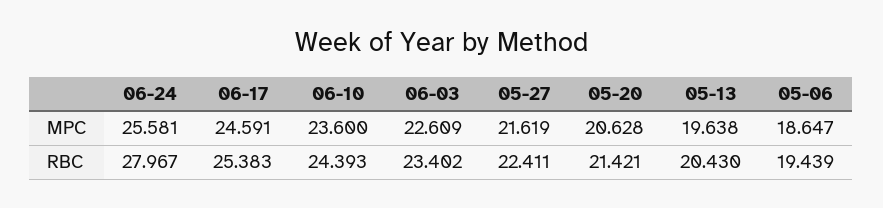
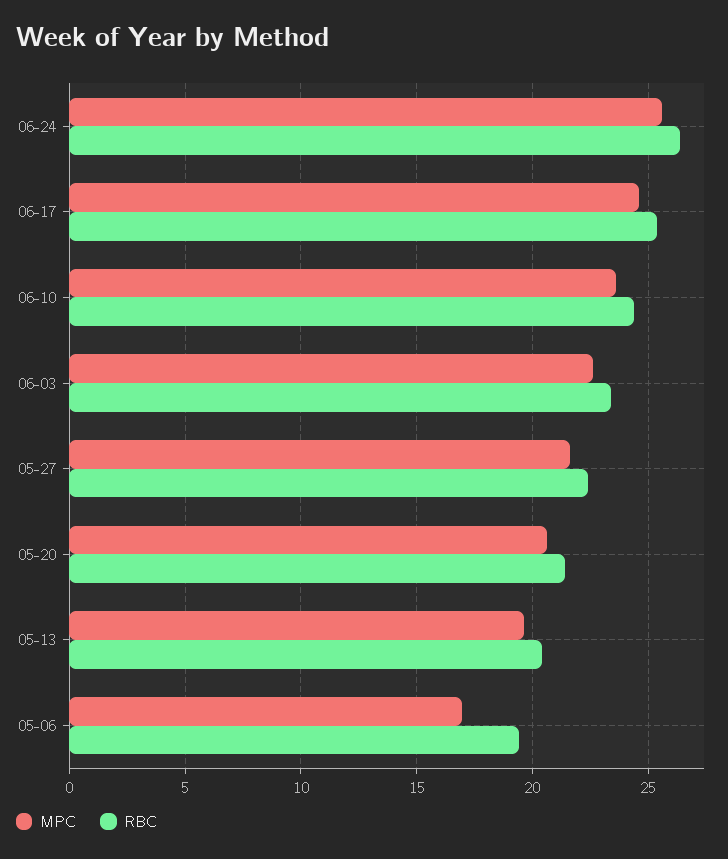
  {
    "MPC": {
      "06-24": 25.581,
      "06-17": 24.591,
      "06-10": 23.6,
      "06-03": 22.609,
      "05-27": 21.619,
      "05-20": 20.628,
      "05-13": 19.638,
-     "05-06": 18.647
+     "05-06": 17
    },
    "RBC": {
-     "06-24": 27.967,
+     "06-24": 26.5,
      "06-17": 25.383,
      "06-10": 24.393,
      "06-03": 23.402,
      "05-27": 22.411,
      "05-20": 21.421,
      "05-13": 20.43,
      "05-06": 19.439
    }
  }

